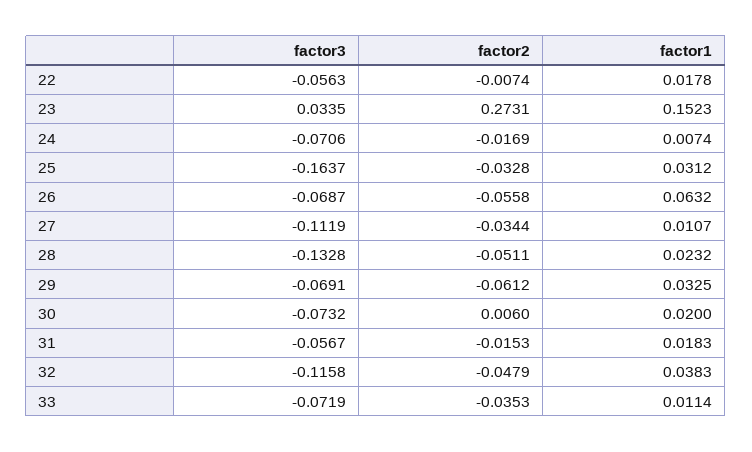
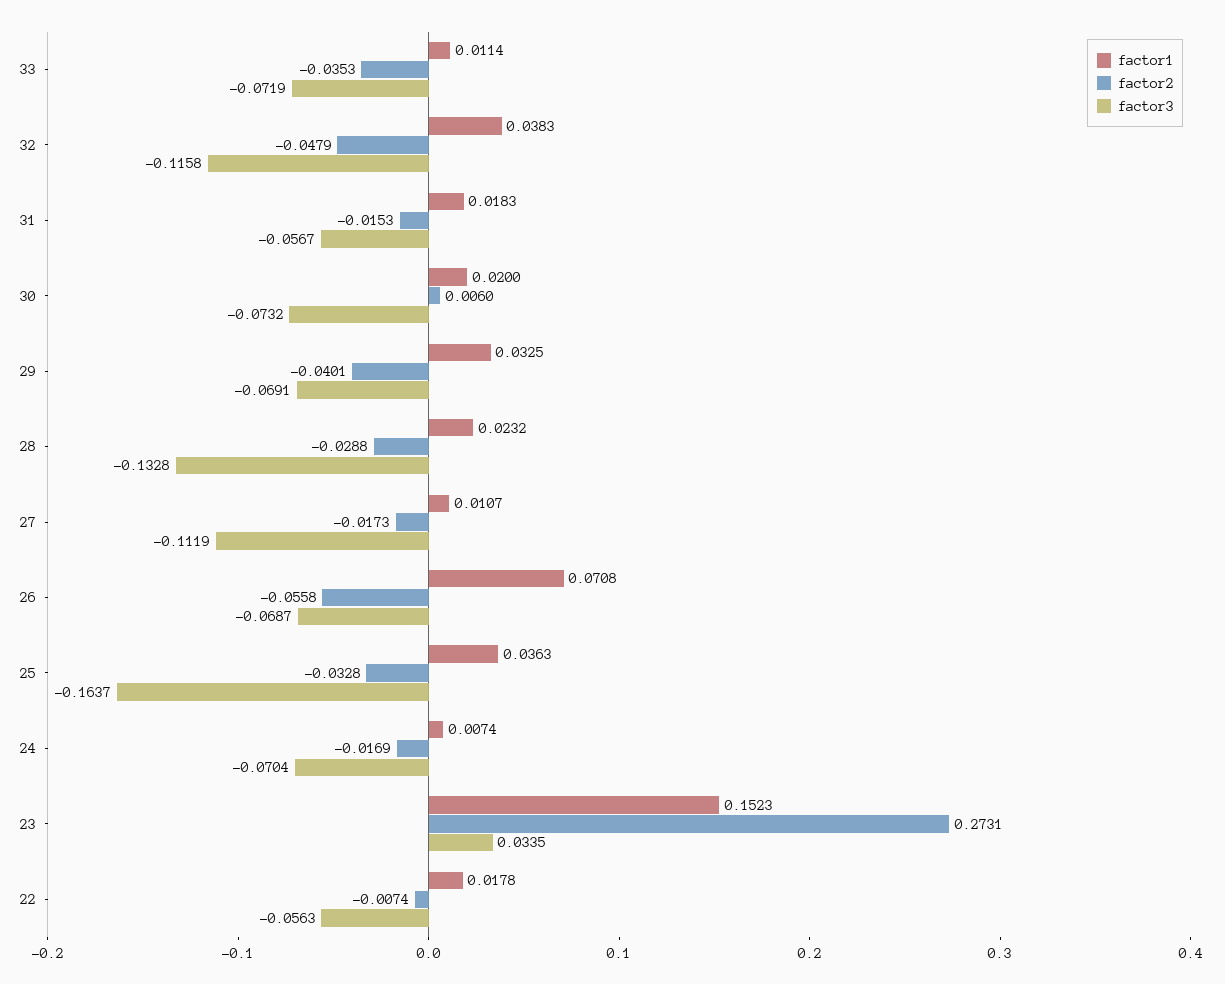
  {
    "factor3": {
      "22": -0.0563,
      "23": 0.0335,
-     "24": -0.0706,
+     "24": -0.0704,
      "25": -0.1637,
      "26": -0.0687,
      "27": -0.1119,
      "28": -0.1328,
      "29": -0.0691,
      "30": -0.0732,
      "31": -0.0567,
      "32": -0.1158,
      "33": -0.0719
    },
    "factor2": {
      "22": -0.0074,
      "23": 0.2731,
      "24": -0.0169,
      "25": -0.0328,
      "26": -0.0558,
-     "27": -0.0344,
+     "27": -0.0173,
-     "28": -0.0511,
+     "28": -0.0288,
-     "29": -0.0612,
+     "29": -0.0401,
      "30": 0.006,
      "31": -0.0153,
      "32": -0.0479,
      "33": -0.0353
    },
    "factor1": {
      "22": 0.0178,
      "23": 0.1523,
      "24": 0.0074,
-     "25": 0.0312,
+     "25": 0.0363,
-     "26": 0.0632,
+     "26": 0.0708,
      "27": 0.0107,
      "28": 0.0232,
      "29": 0.0325,
      "30": 0.02,
      "31": 0.0183,
      "32": 0.0383,
      "33": 0.0114
    }
  }

